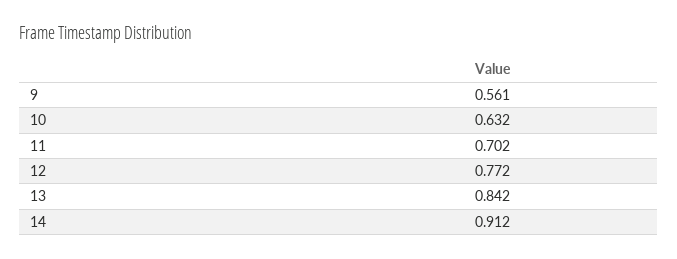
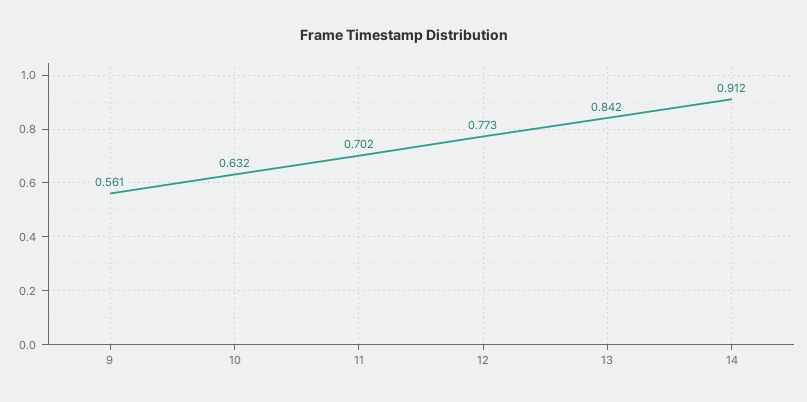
  {
    "9": 0.561,
    "10": 0.632,
    "11": 0.702,
-   "12": 0.772,
+   "12": 0.773,
    "13": 0.842,
    "14": 0.912
  }

